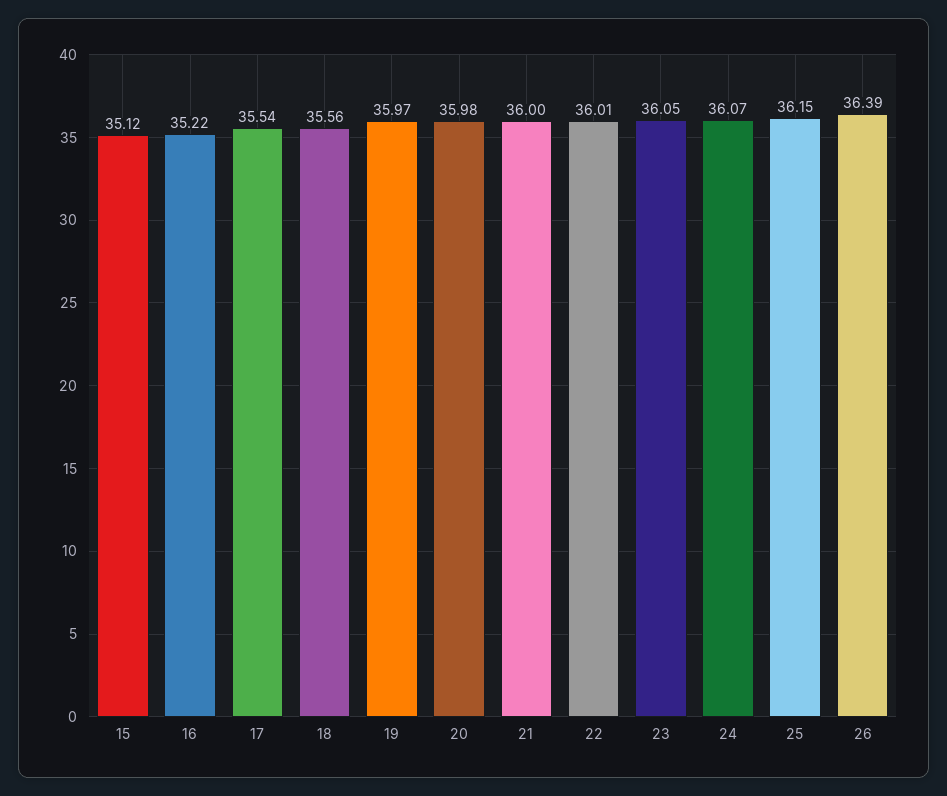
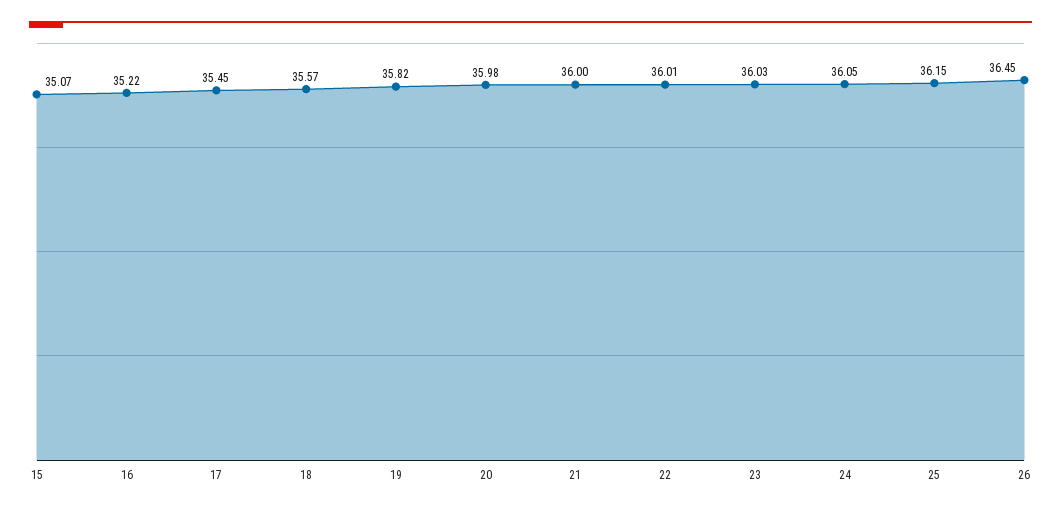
  {
-   "15": 35.12,
+   "15": 35.07,
    "16": 35.22,
-   "17": 35.54,
+   "17": 35.45,
-   "18": 35.56,
+   "18": 35.57,
-   "19": 35.97,
+   "19": 35.82,
    "20": 35.98,
    "21": 36,
    "22": 36.01,
-   "23": 36.05,
+   "23": 36.03,
-   "24": 36.07,
+   "24": 36.05,
    "25": 36.15,
-   "26": 36.39
+   "26": 36.45
  }

